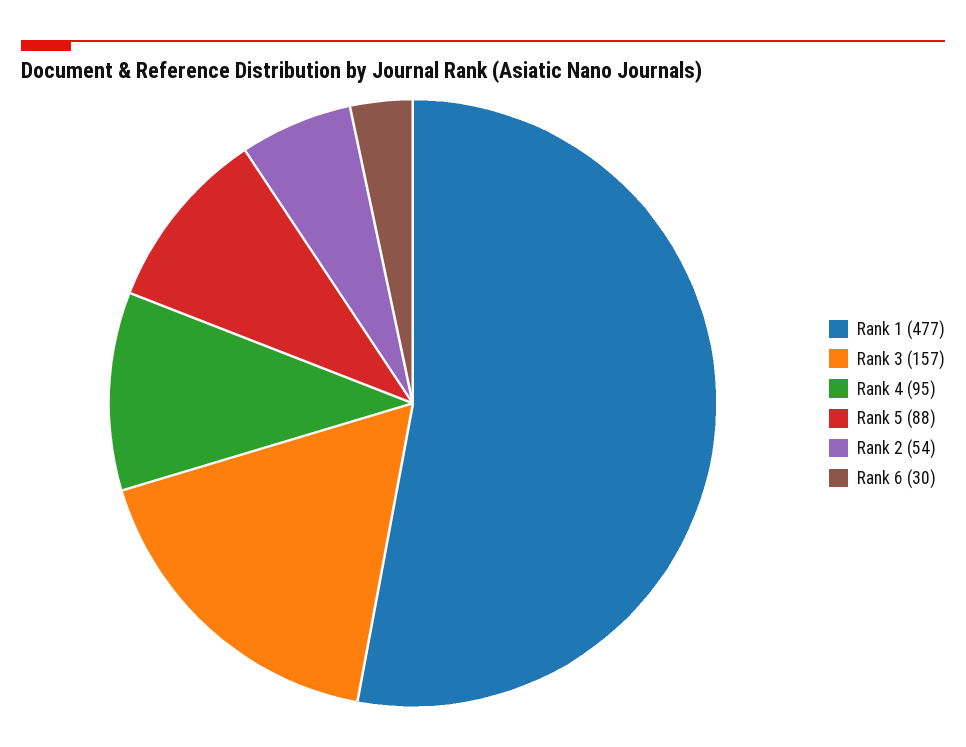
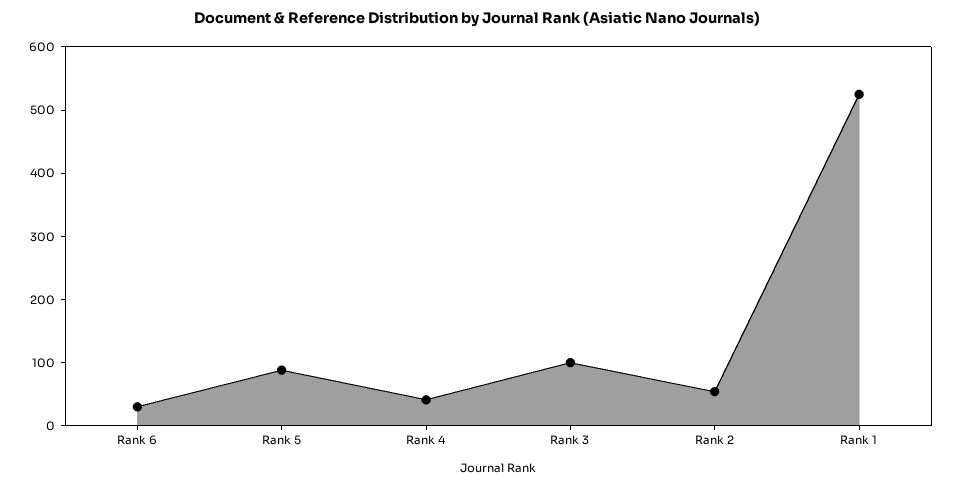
  {
-   "Rank 1": 477,
+   "Rank 1": 520,
-   "Rank 3": 157,
+   "Rank 3": 100,
-   "Rank 4": 95,
+   "Rank 4": 40,
    "Rank 5": 88,
    "Rank 2": 54,
    "Rank 6": 30
  }

